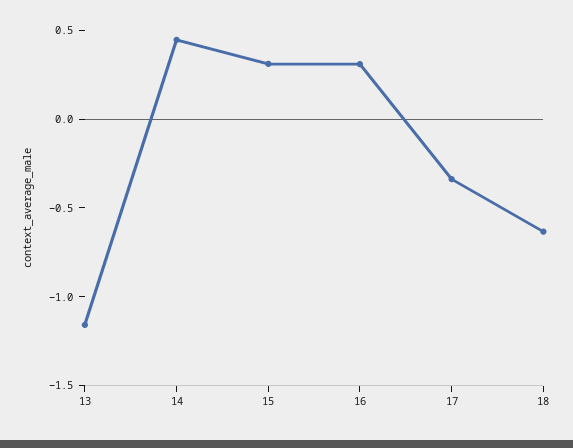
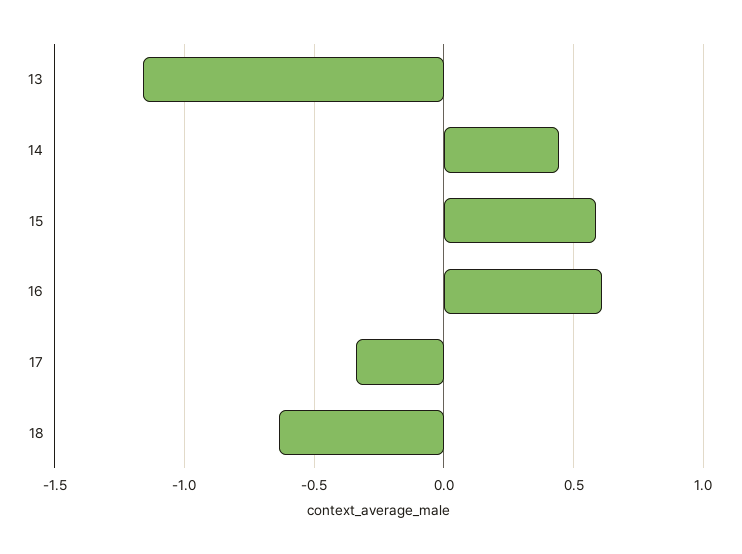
  {
    "13": -1.15,
    "14": 0.45,
-   "15": 0.3,
+   "15": 0.6,
-   "16": 0.3,
+   "16": 0.6,
    "17": -0.35,
    "18": -0.65
  }

